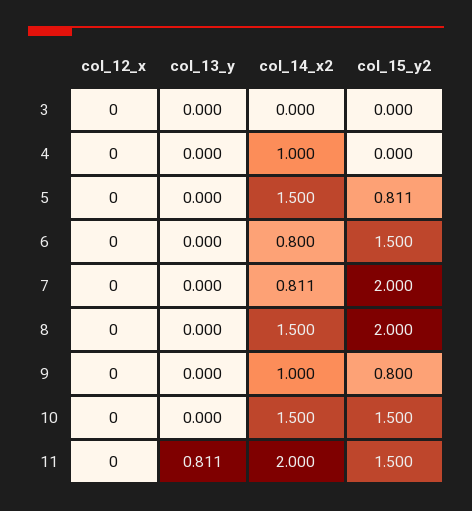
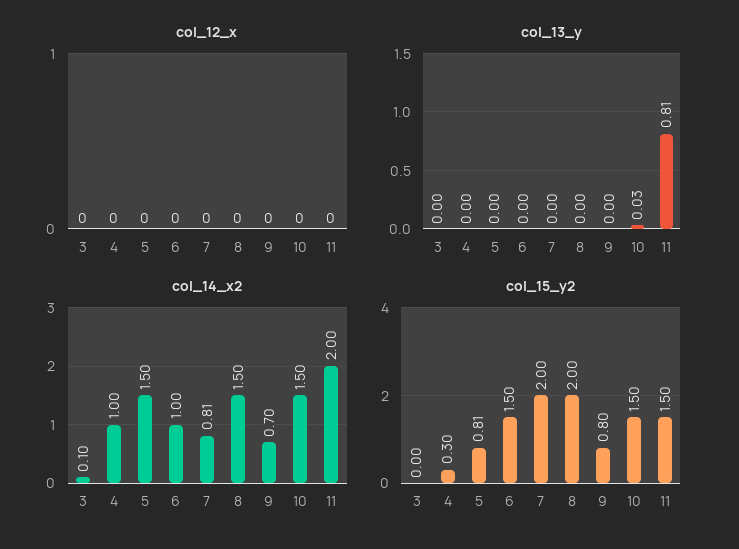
  {
    "col_12_x": {
      "3": 0,
      "4": 0,
      "5": 0,
      "6": 0,
      "7": 0,
      "8": 0,
      "9": 0,
      "10": 0,
      "11": 0
    },
    "col_13_y": {
      "3": 0,
      "4": 0,
      "5": 0,
      "6": 0,
      "7": 0,
      "8": 0,
      "9": 0,
-     "10": 0,
+     "10": 0.03,
      "11": 0.811
    },
    "col_14_x2": {
-     "3": 0,
+     "3": 0.1,
      "4": 1,
      "5": 1.5,
-     "6": 0.8,
+     "6": 1,
      "7": 0.811,
      "8": 1.5,
-     "9": 1,
+     "9": 0.7,
      "10": 1.5,
      "11": 2
    },
    "col_15_y2": {
      "3": 0,
-     "4": 0,
+     "4": 0.3,
      "5": 0.811,
      "6": 1.5,
      "7": 2,
      "8": 2,
      "9": 0.8,
      "10": 1.5,
      "11": 1.5
    }
  }

